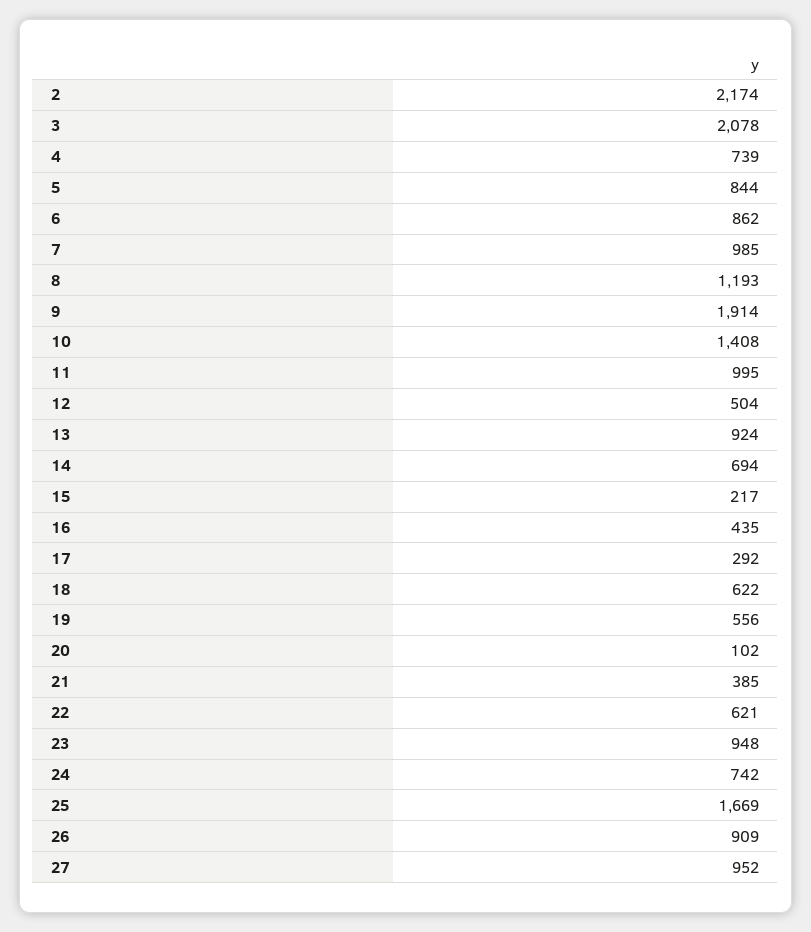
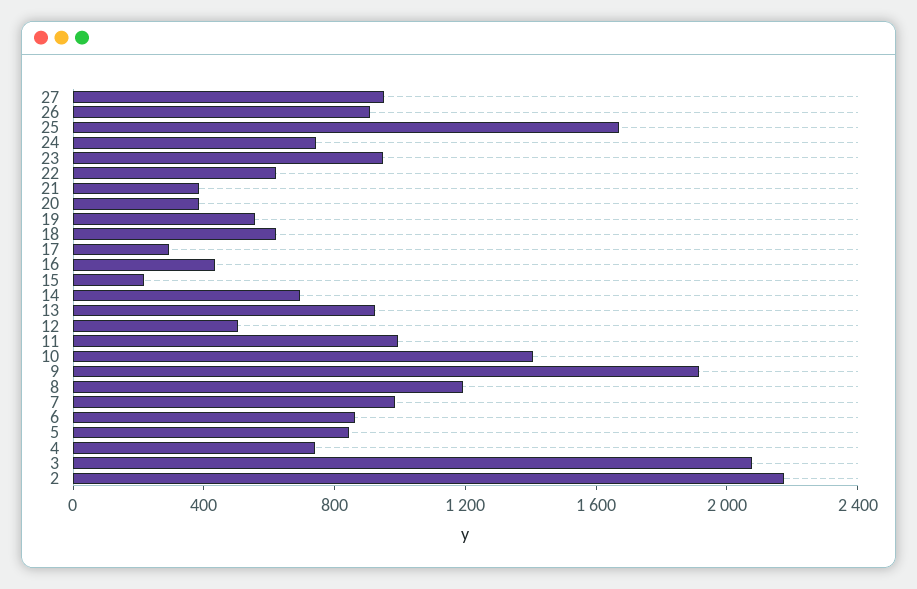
  {
    "2": 2174,
    "3": 2078,
    "4": 739,
    "5": 844,
    "6": 862,
    "7": 985,
    "8": 1193,
    "9": 1914,
    "10": 1408,
    "11": 995,
    "12": 504,
    "13": 924,
    "14": 694,
    "15": 217,
    "16": 435,
    "17": 292,
    "18": 622,
    "19": 556,
-   "20": 102,
+   "20": 400,
    "21": 385,
    "22": 621,
    "23": 948,
    "24": 742,
    "25": 1669,
    "26": 909,
    "27": 952
  }

